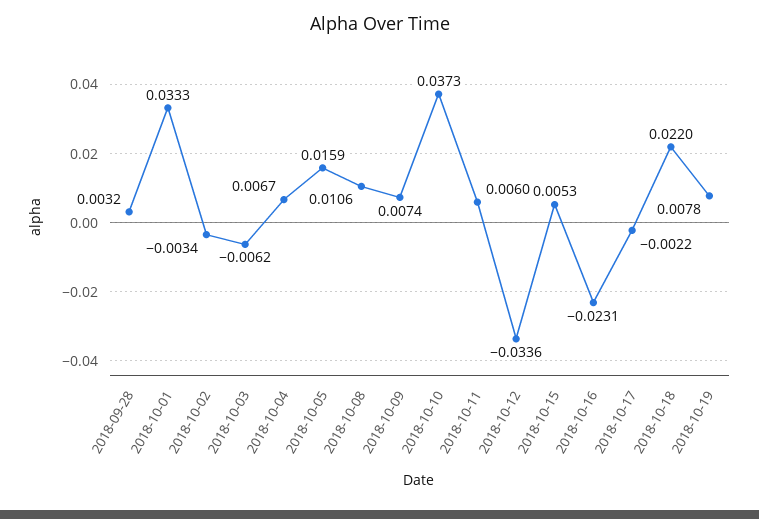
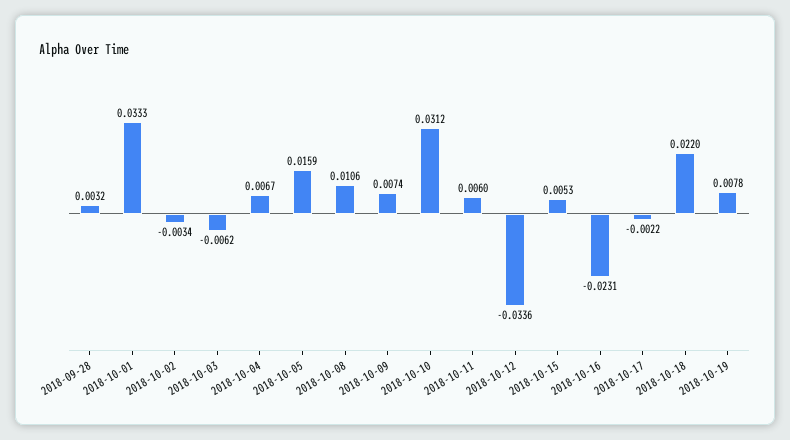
  {
    "2018-09-28": 0.0032,
    "2018-10-01": 0.0333,
    "2018-10-02": -0.0034,
    "2018-10-03": -0.0062,
    "2018-10-04": 0.0067,
    "2018-10-05": 0.0159,
    "2018-10-08": 0.0106,
    "2018-10-09": 0.0074,
-   "2018-10-10": 0.0373,
+   "2018-10-10": 0.0312,
    "2018-10-11": 0.006,
    "2018-10-12": -0.0336,
    "2018-10-15": 0.0053,
    "2018-10-16": -0.0231,
    "2018-10-17": -0.0022,
    "2018-10-18": 0.022,
    "2018-10-19": 0.0078
  }

